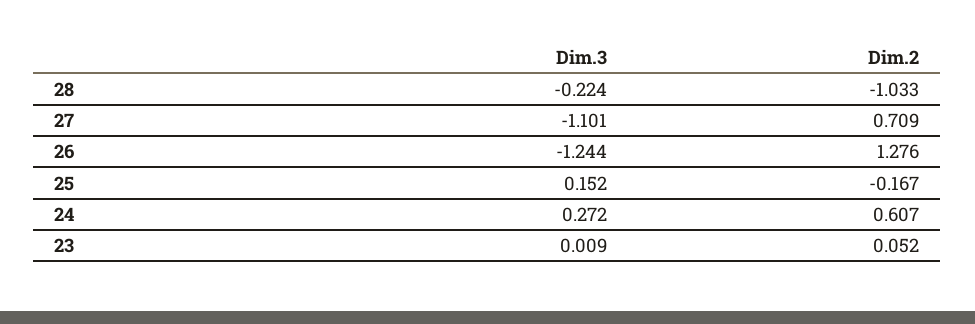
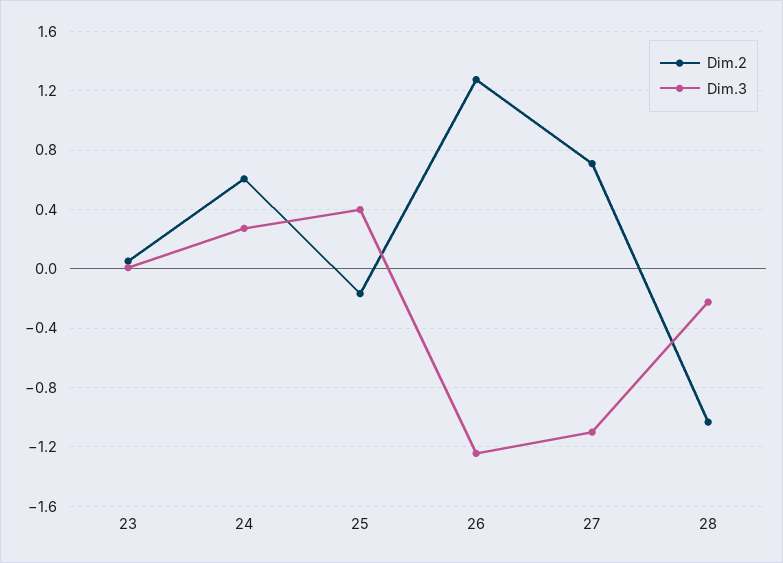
  {
    "Dim.3": {
      "28": -0.224,
      "27": -1.101,
      "26": -1.244,
-     "25": 0.152,
+     "25": 0.4,
      "24": 0.272,
      "23": 0.009
    },
    "Dim.2": {
      "28": -1.033,
      "27": 0.709,
      "26": 1.276,
      "25": -0.167,
      "24": 0.607,
      "23": 0.052
    }
  }

